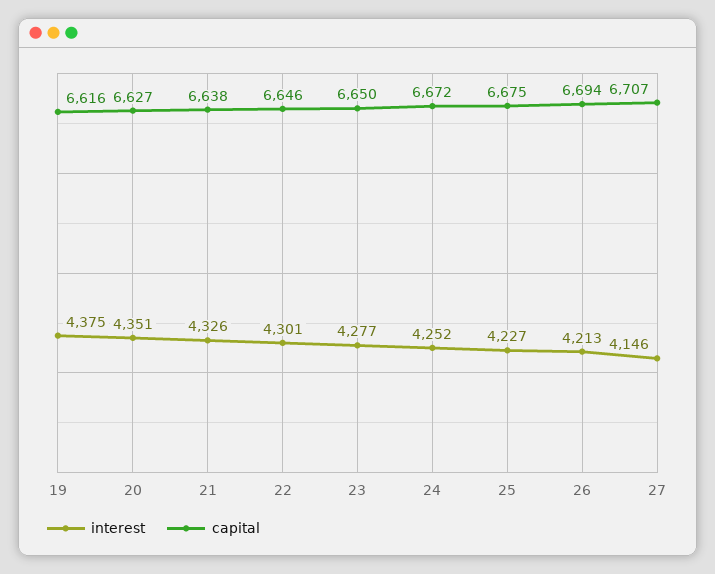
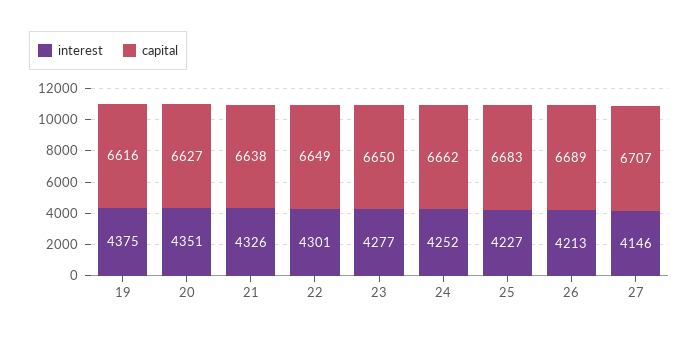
  {
    "interest": {
      "19": 4375,
      "20": 4351,
      "21": 4326,
      "22": 4301,
      "23": 4277,
      "24": 4252,
      "25": 4227,
      "26": 4213,
      "27": 4146
    },
    "capital": {
      "19": 6616,
      "20": 6627,
      "21": 6638,
-     "22": 6646,
+     "22": 6649,
      "23": 6650,
-     "24": 6672,
+     "24": 6662,
-     "25": 6675,
+     "25": 6683,
-     "26": 6694,
+     "26": 6689,
      "27": 6707
    }
  }

